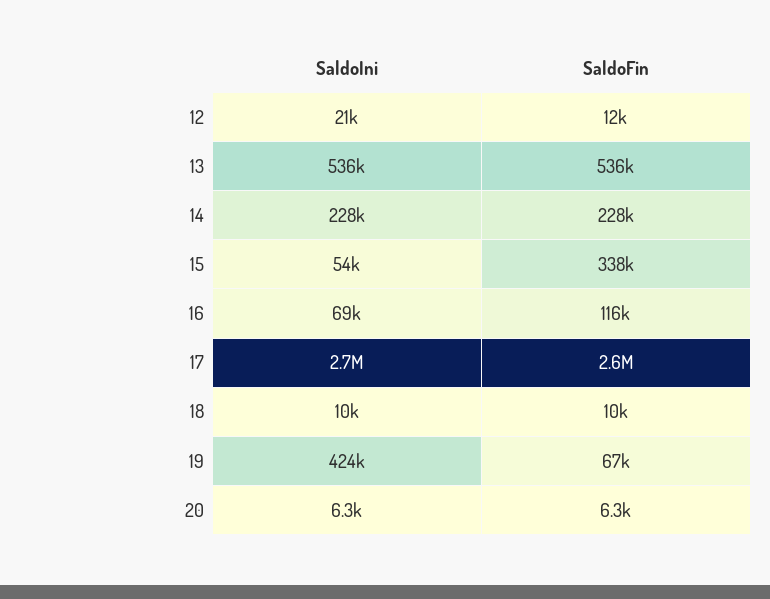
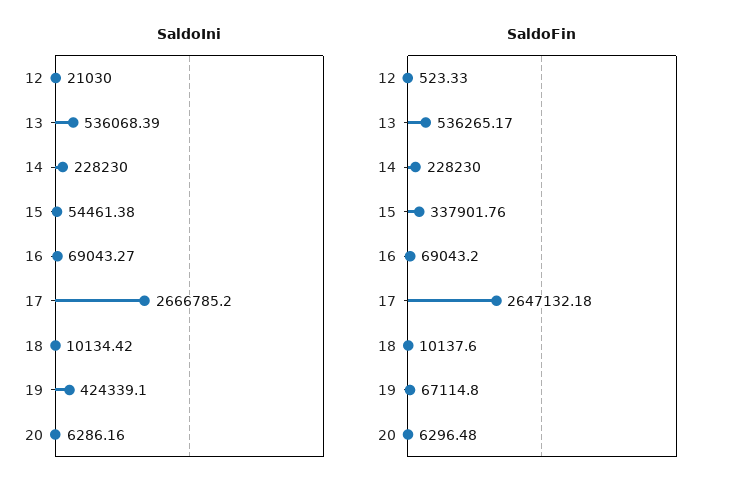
  {
    "SaldoIni": {
      "12": 21030,
      "13": 536068.39,
      "14": 228230,
      "15": 54461.38,
      "16": 69043.27,
      "17": 2666785.2,
      "18": 10134.42,
      "19": 424339.1,
      "20": 6286.16
    },
    "SaldoFin": {
-     "12": 12000,
+     "12": 523.33,
      "13": 536265.17,
      "14": 228230,
      "15": 337901.76,
-     "16": 116000,
+     "16": 69043.2,
      "17": 2647132.18,
      "18": 10137.6,
      "19": 67114.8,
      "20": 6296.48
    }
  }

